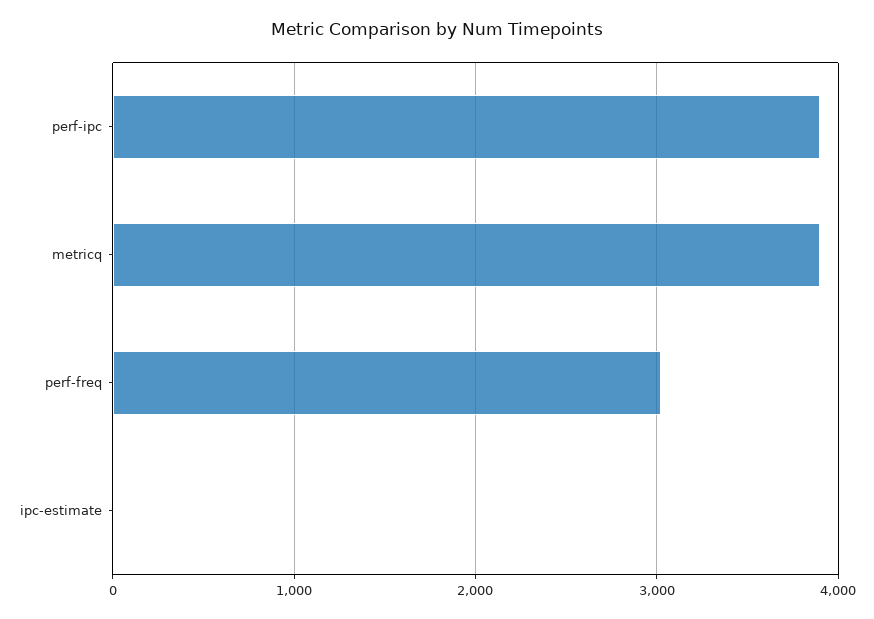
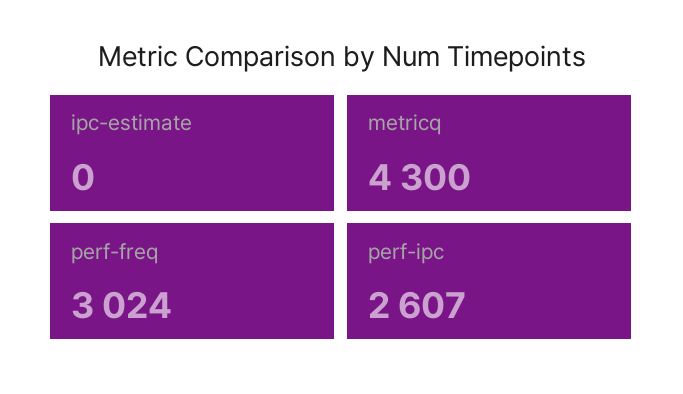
  {
-   "perf-ipc": 3900,
+   "perf-ipc": 2607,
-   "metricq": 3900,
+   "metricq": 4300,
    "perf-freq": 3024,
    "ipc-estimate": 0
  }

